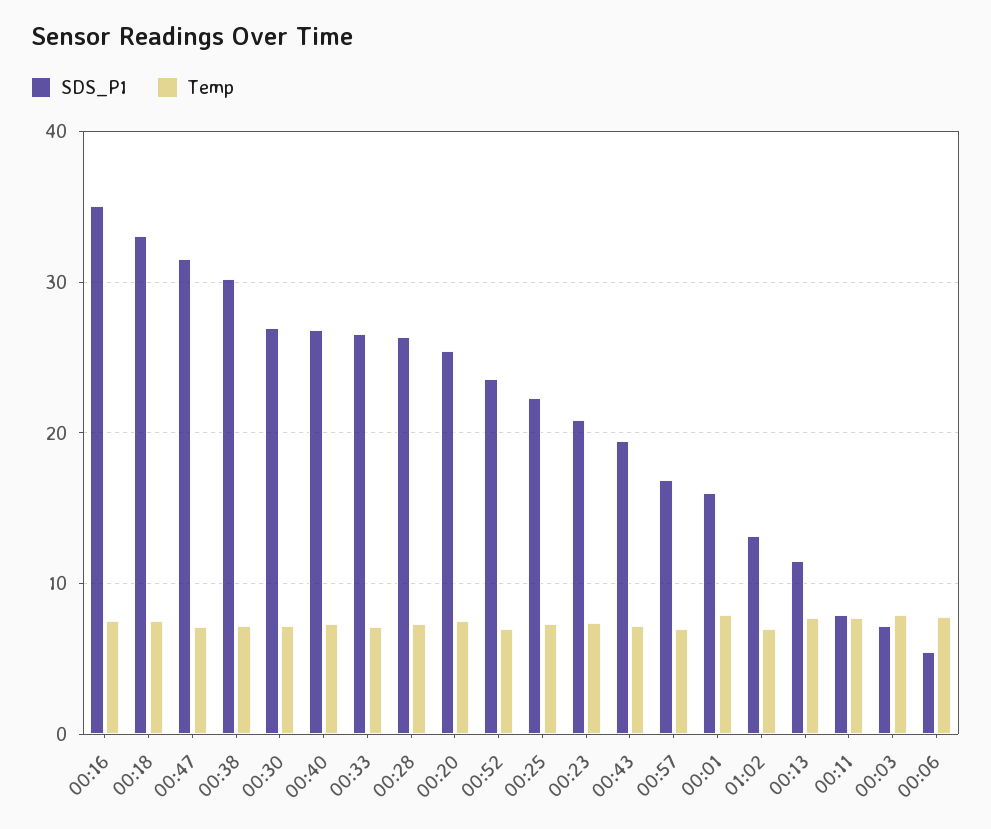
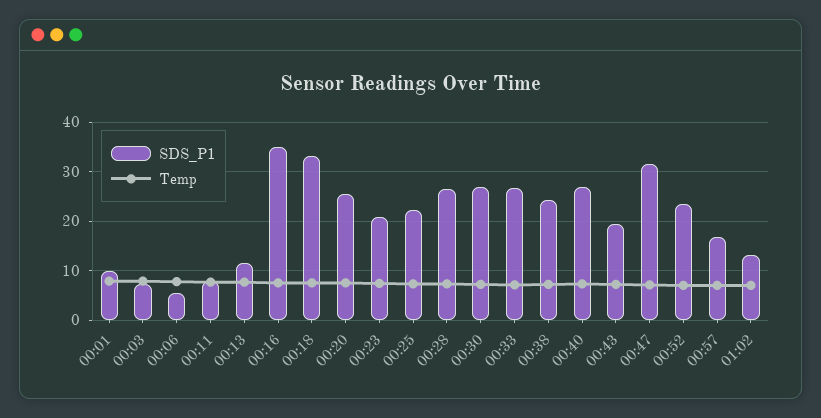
  {
    "SDS_P1": {
      "00:16": 35,
      "00:18": 33,
      "00:47": 32,
-     "00:38": 30,
+     "00:38": 24,
      "00:30": 27,
      "00:40": 27,
      "00:33": 27,
      "00:28": 26,
      "00:20": 25,
      "00:52": 24,
      "00:25": 22,
      "00:23": 21,
      "00:43": 19,
      "00:57": 17,
-     "00:01": 16,
+     "00:01": 10,
      "01:02": 13,
      "00:13": 12,
      "00:11": 8,
      "00:03": 7,
      "00:06": 5
    },
    "Temp": {
      "00:16": 8,
      "00:18": 8,
      "00:47": 7,
      "00:38": 7,
      "00:30": 7,
      "00:40": 7,
      "00:33": 7,
      "00:28": 7,
      "00:20": 8,
      "00:52": 7,
      "00:25": 7,
      "00:23": 7,
      "00:43": 7,
      "00:57": 7,
      "00:01": 8,
      "01:02": 7,
      "00:13": 8,
      "00:11": 8,
      "00:03": 8,
      "00:06": 8
    }
  }

